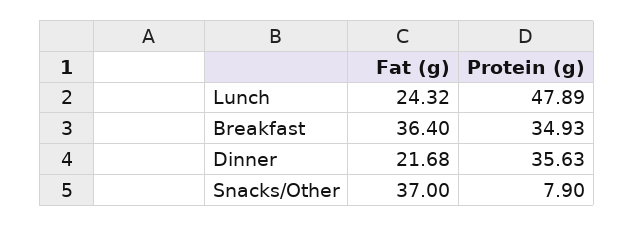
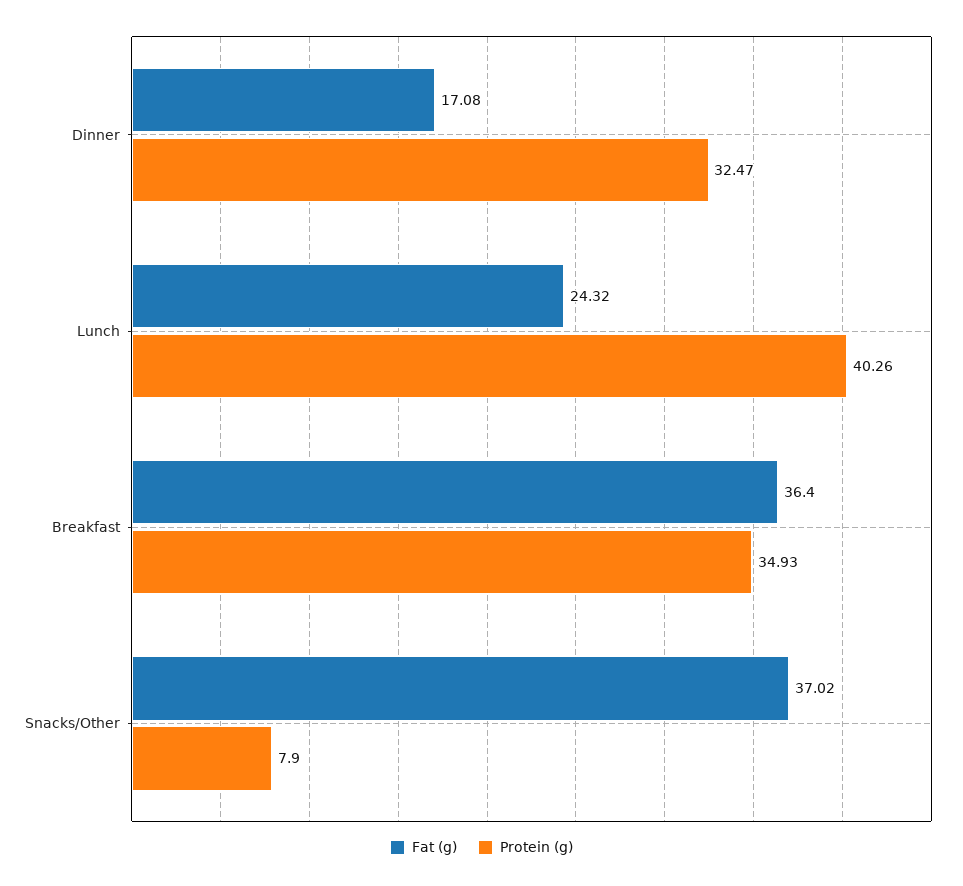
  {
    "Fat (g)": {
      "Lunch": 24.32,
      "Breakfast": 36.4,
-     "Dinner": 21.68,
+     "Dinner": 17.08,
-     "Snacks/Other": 37
+     "Snacks/Other": 37.02
    },
    "Protein (g)": {
-     "Lunch": 47.89,
+     "Lunch": 40.26,
      "Breakfast": 34.93,
-     "Dinner": 35.63,
+     "Dinner": 32.47,
      "Snacks/Other": 7.9
    }
  }

